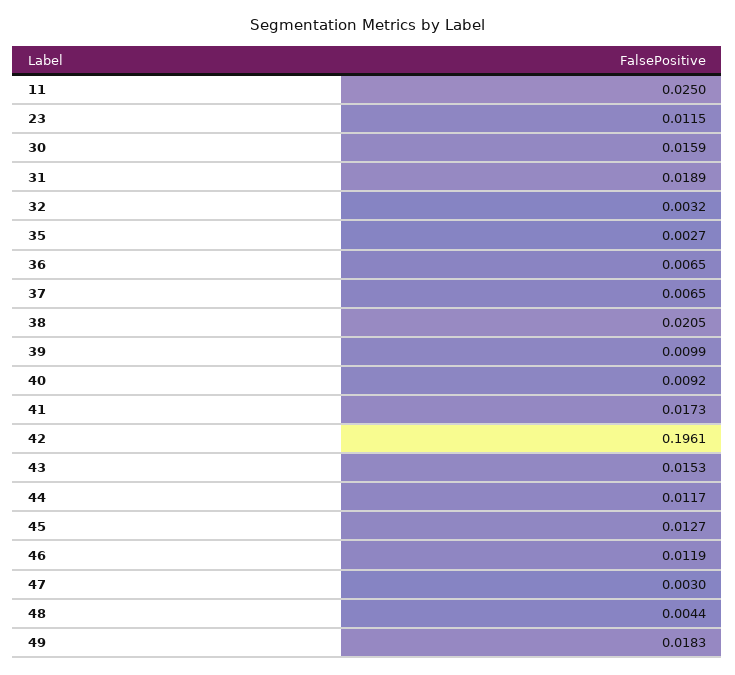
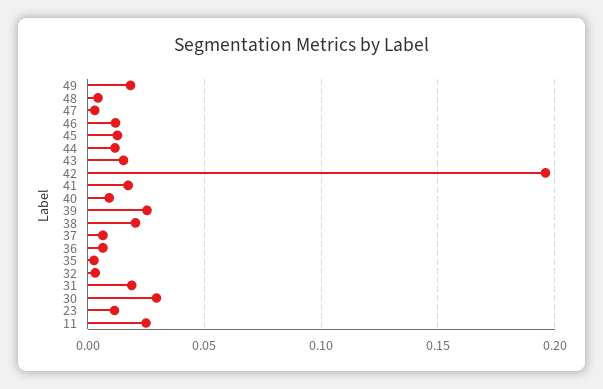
  {
    "11": 0.025,
    "23": 0.0115,
-   "30": 0.0159,
+   "30": 0.03,
    "31": 0.0189,
    "32": 0.0032,
    "35": 0.0027,
    "36": 0.0065,
    "37": 0.0065,
    "38": 0.0205,
-   "39": 0.0099,
+   "39": 0.025,
    "40": 0.0092,
    "41": 0.0173,
    "42": 0.1961,
    "43": 0.0153,
    "44": 0.0117,
    "45": 0.0127,
    "46": 0.0119,
    "47": 0.003,
    "48": 0.0044,
    "49": 0.0183
  }

